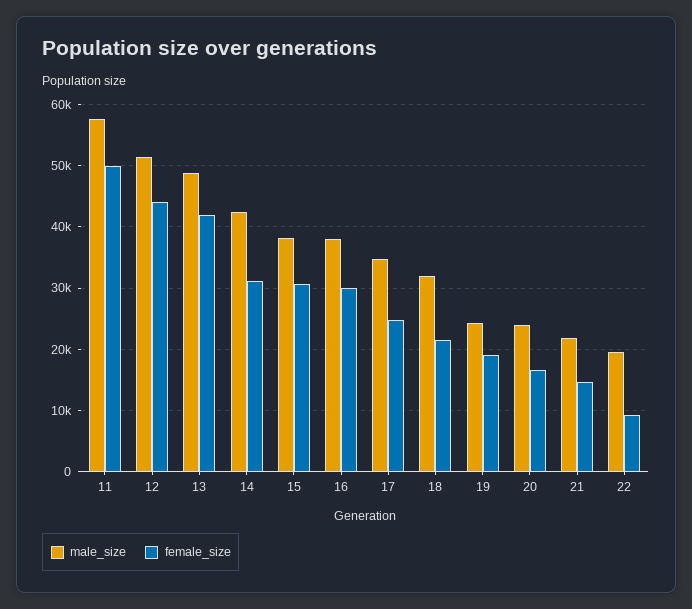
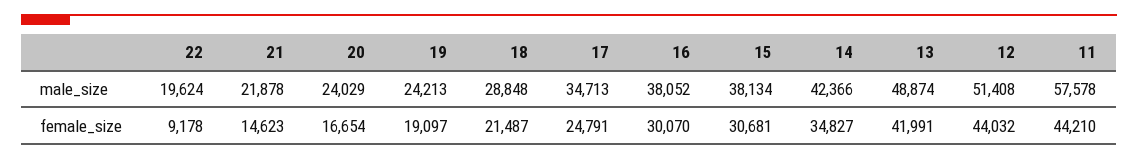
  {
    "male_size": {
      "11": 57578,
      "12": 51408,
      "13": 48874,
      "14": 42366,
      "15": 38134,
      "16": 38052,
      "17": 34713,
-     "18": 32000,
+     "18": 28848,
      "19": 24213,
      "20": 24029,
      "21": 21878,
      "22": 19624
    },
    "female_size": {
-     "11": 50000,
+     "11": 44210,
      "12": 44032,
      "13": 41991,
-     "14": 31000,
+     "14": 34827,
      "15": 30681,
      "16": 30070,
      "17": 24791,
      "18": 21487,
      "19": 19097,
      "20": 16654,
      "21": 14623,
      "22": 9178
    }
  }

